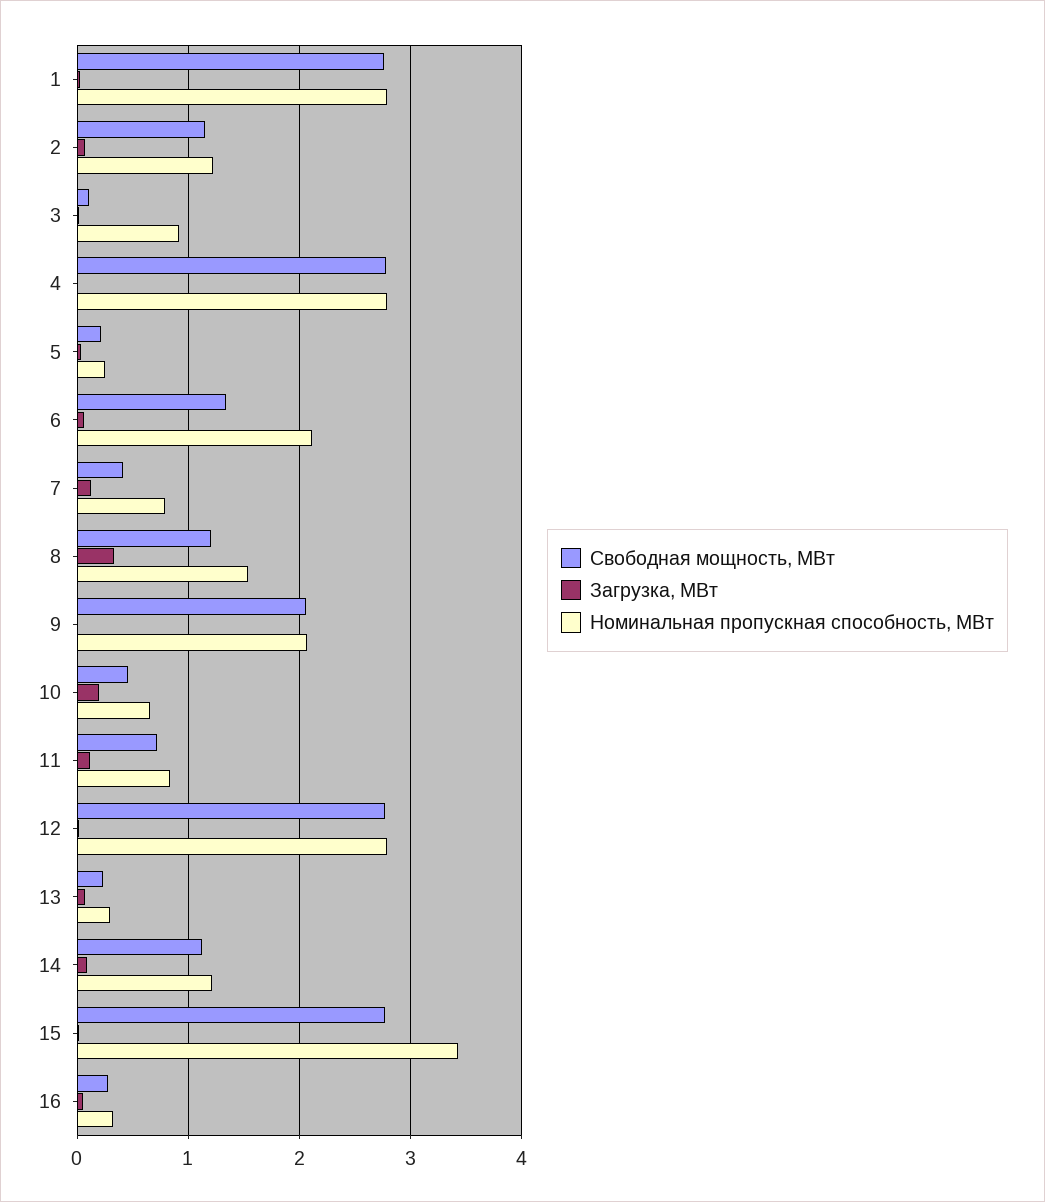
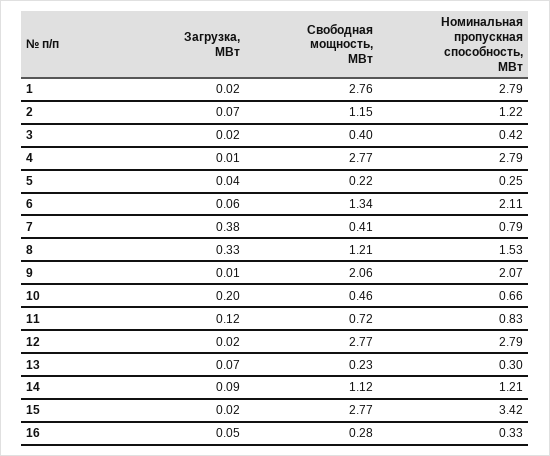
  {
    "Свободная мощность, МВт": {
      "1": 2.76,
      "2": 1.15,
-     "3": 0.1,
+     "3": 0.4,
      "4": 2.77,
      "5": 0.22,
      "6": 1.34,
      "7": 0.41,
      "8": 1.21,
      "9": 2.06,
      "10": 0.46,
      "11": 0.72,
      "12": 2.77,
      "13": 0.23,
      "14": 1.12,
      "15": 2.77,
      "16": 0.28
    },
    "Загрузка, МВт": {
      "1": 0.02,
      "2": 0.07,
      "3": 0.02,
      "4": 0.01,
      "5": 0.04,
      "6": 0.06,
-     "7": 0.1,
+     "7": 0.38,
      "8": 0.33,
      "9": 0.01,
      "10": 0.2,
      "11": 0.12,
      "12": 0.02,
      "13": 0.07,
      "14": 0.09,
      "15": 0.02,
      "16": 0.05
    },
    "Номинальная пропускная способность, МВт": {
      "1": 2.79,
      "2": 1.22,
-     "3": 0.9,
+     "3": 0.42,
      "4": 2.79,
      "5": 0.25,
      "6": 2.11,
      "7": 0.79,
      "8": 1.53,
      "9": 2.07,
      "10": 0.66,
      "11": 0.83,
      "12": 2.79,
      "13": 0.3,
      "14": 1.21,
      "15": 3.42,
      "16": 0.33
    }
  }

